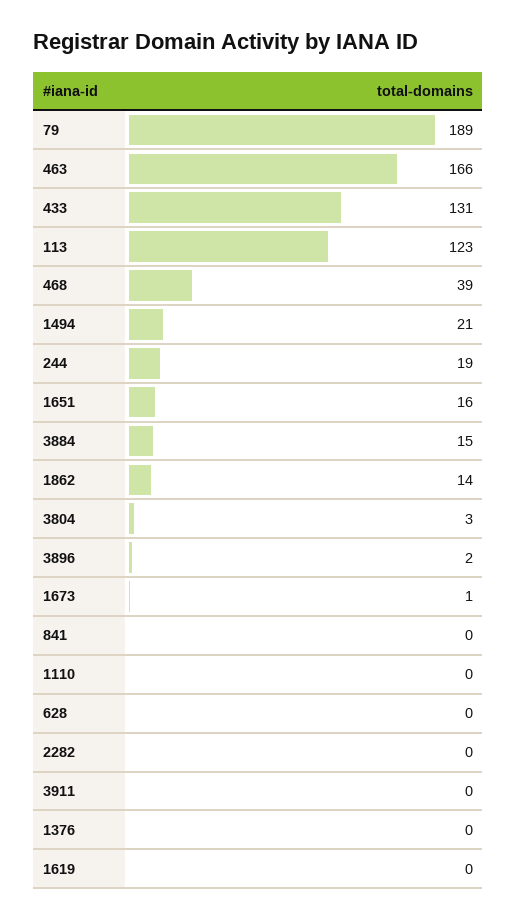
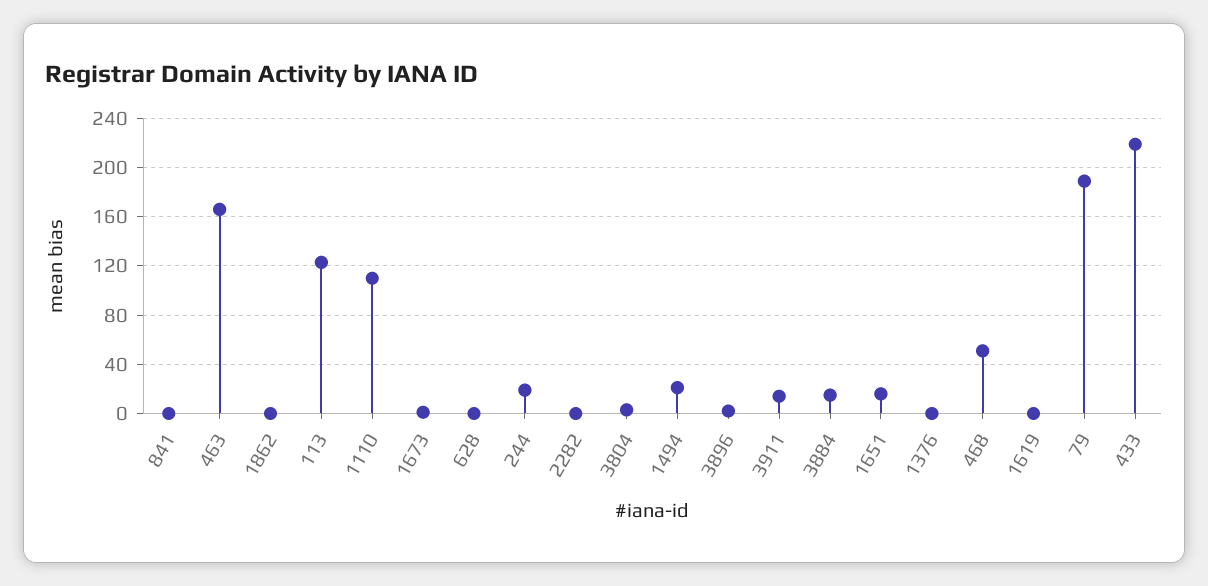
  {
    "79": 189,
    "463": 166,
-   "433": 131,
+   "433": 220,
    "113": 123,
-   "468": 39,
+   "468": 50,
    "1494": 21,
    "244": 19,
    "1651": 16,
    "3884": 15,
-   "1862": 14,
+   "1862": 0,
    "3804": 3,
    "3896": 2,
    "1673": 1,
    "841": 0,
-   "1110": 0,
+   "1110": 110,
    "628": 0,
    "2282": 0,
-   "3911": 0,
+   "3911": 15,
    "1376": 0,
    "1619": 0
  }

